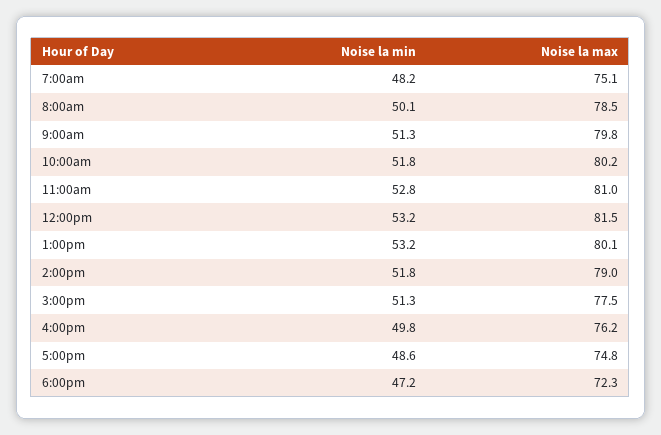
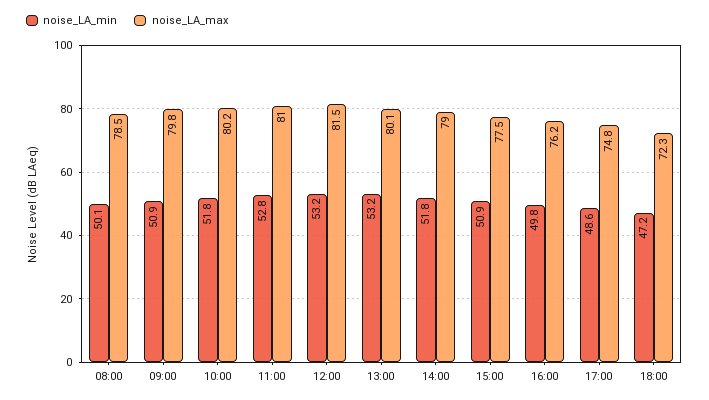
  {
    "Noise la min": {
-     "7:00am": 48.2,
      "8:00am": 50.1,
-     "9:00am": 51.3,
+     "9:00am": 50.9,
      "10:00am": 51.8,
      "11:00am": 52.8,
      "12:00pm": 53.2,
      "1:00pm": 53.2,
      "2:00pm": 51.8,
-     "3:00pm": 51.3,
+     "3:00pm": 50.9,
      "4:00pm": 49.8,
      "5:00pm": 48.6,
      "6:00pm": 47.2
    },
    "Noise la max": {
-     "7:00am": 75.1,
      "8:00am": 78.5,
      "9:00am": 79.8,
      "10:00am": 80.2,
      "11:00am": 81,
      "12:00pm": 81.5,
      "1:00pm": 80.1,
      "2:00pm": 79,
      "3:00pm": 77.5,
      "4:00pm": 76.2,
      "5:00pm": 74.8,
      "6:00pm": 72.3
    }
  }

